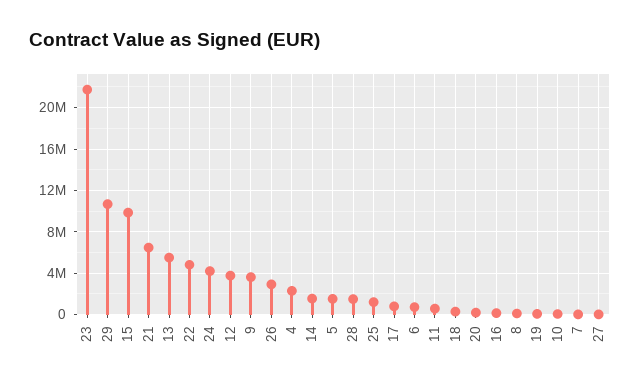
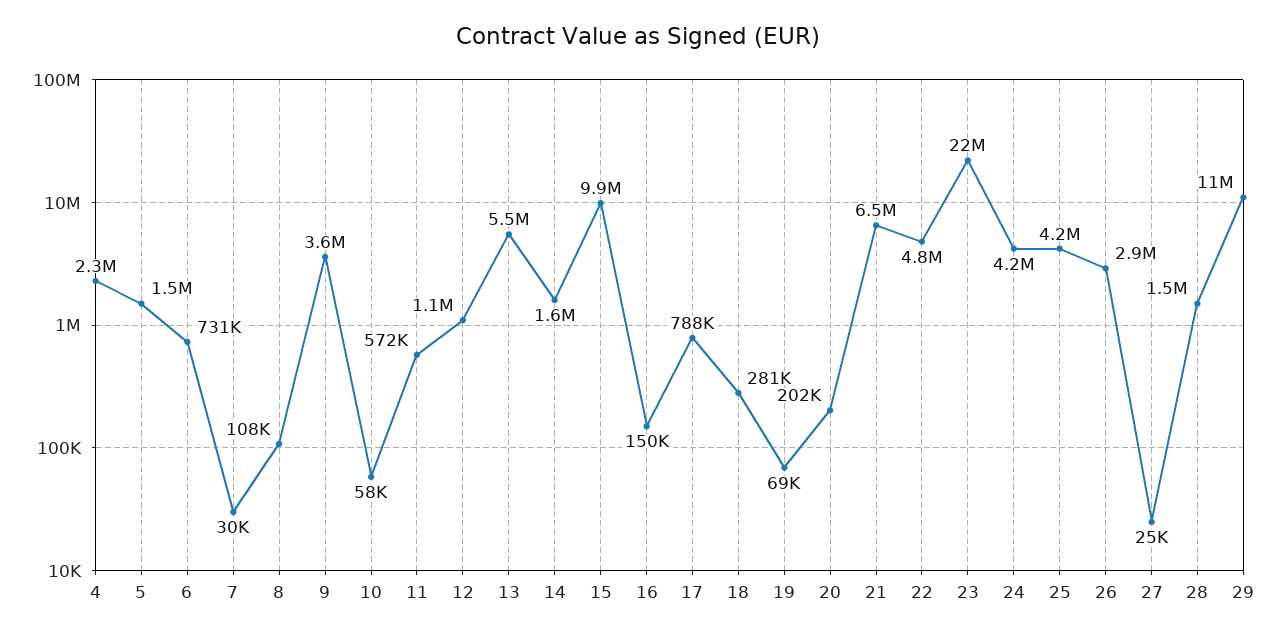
  {
    "23": 22000000,
    "29": 11000000,
    "15": 9900000,
    "21": 6500000,
    "13": 5500000,
    "22": 4800000,
    "24": 4200000,
-   "12": 4000000,
+   "12": 1100000,
    "9": 3600000,
    "26": 2900000,
    "4": 2300000,
    "14": 1600000,
    "5": 1500000,
    "28": 1500000,
-   "25": 1000000,
+   "25": 4200000,
    "17": 788000,
    "6": 731000,
    "11": 572000,
    "18": 281000,
    "20": 202000,
    "16": 150000,
    "8": 108000,
    "19": 69000,
    "10": 58000,
    "7": 30000,
    "27": 25000
  }

